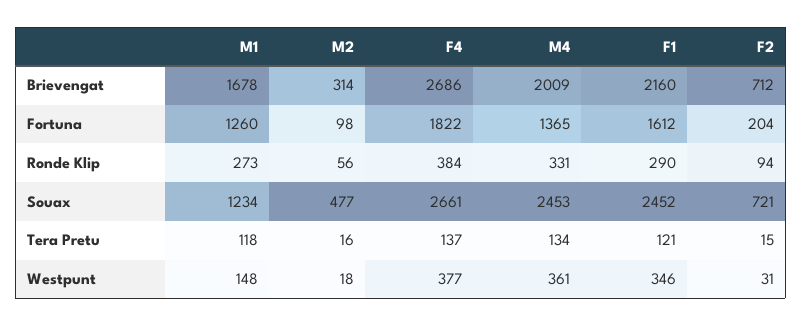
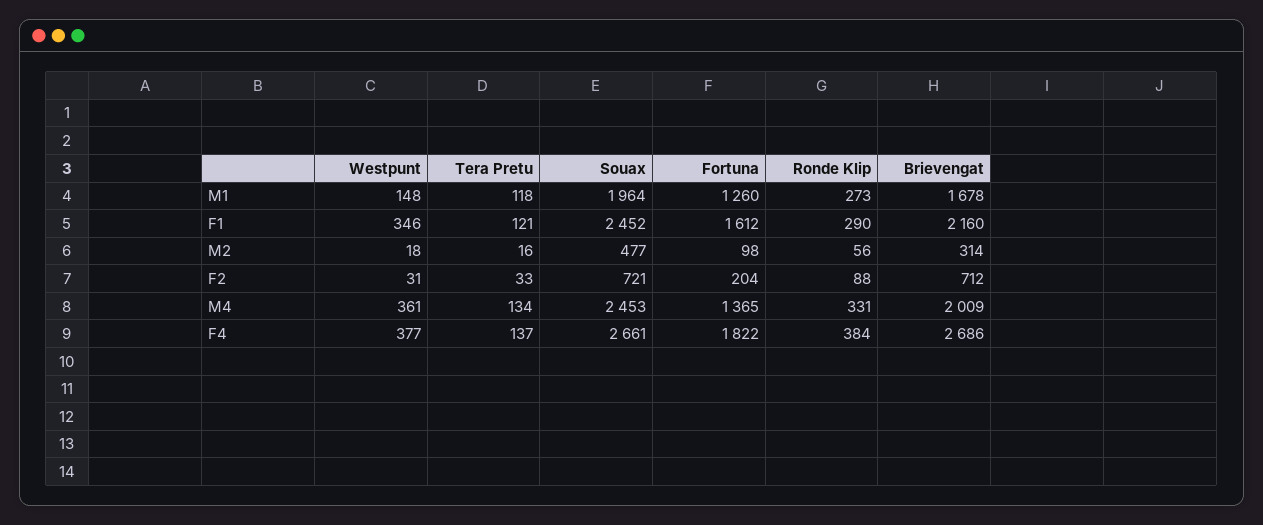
  {
    "M1": {
      "Brievengat": 1678,
      "Fortuna": 1260,
      "Ronde Klip": 273,
-     "Souax": 1234,
+     "Souax": 1964,
      "Tera Pretu": 118,
      "Westpunt": 148
    },
    "M2": {
      "Brievengat": 314,
      "Fortuna": 98,
      "Ronde Klip": 56,
      "Souax": 477,
      "Tera Pretu": 16,
      "Westpunt": 18
    },
    "F4": {
      "Brievengat": 2686,
      "Fortuna": 1822,
      "Ronde Klip": 384,
      "Souax": 2661,
      "Tera Pretu": 137,
      "Westpunt": 377
    },
    "M4": {
      "Brievengat": 2009,
      "Fortuna": 1365,
      "Ronde Klip": 331,
      "Souax": 2453,
      "Tera Pretu": 134,
      "Westpunt": 361
    },
    "F1": {
      "Brievengat": 2160,
      "Fortuna": 1612,
      "Ronde Klip": 290,
      "Souax": 2452,
      "Tera Pretu": 121,
      "Westpunt": 346
    },
    "F2": {
      "Brievengat": 712,
      "Fortuna": 204,
-     "Ronde Klip": 94,
+     "Ronde Klip": 88,
      "Souax": 721,
-     "Tera Pretu": 15,
+     "Tera Pretu": 33,
      "Westpunt": 31
    }
  }

